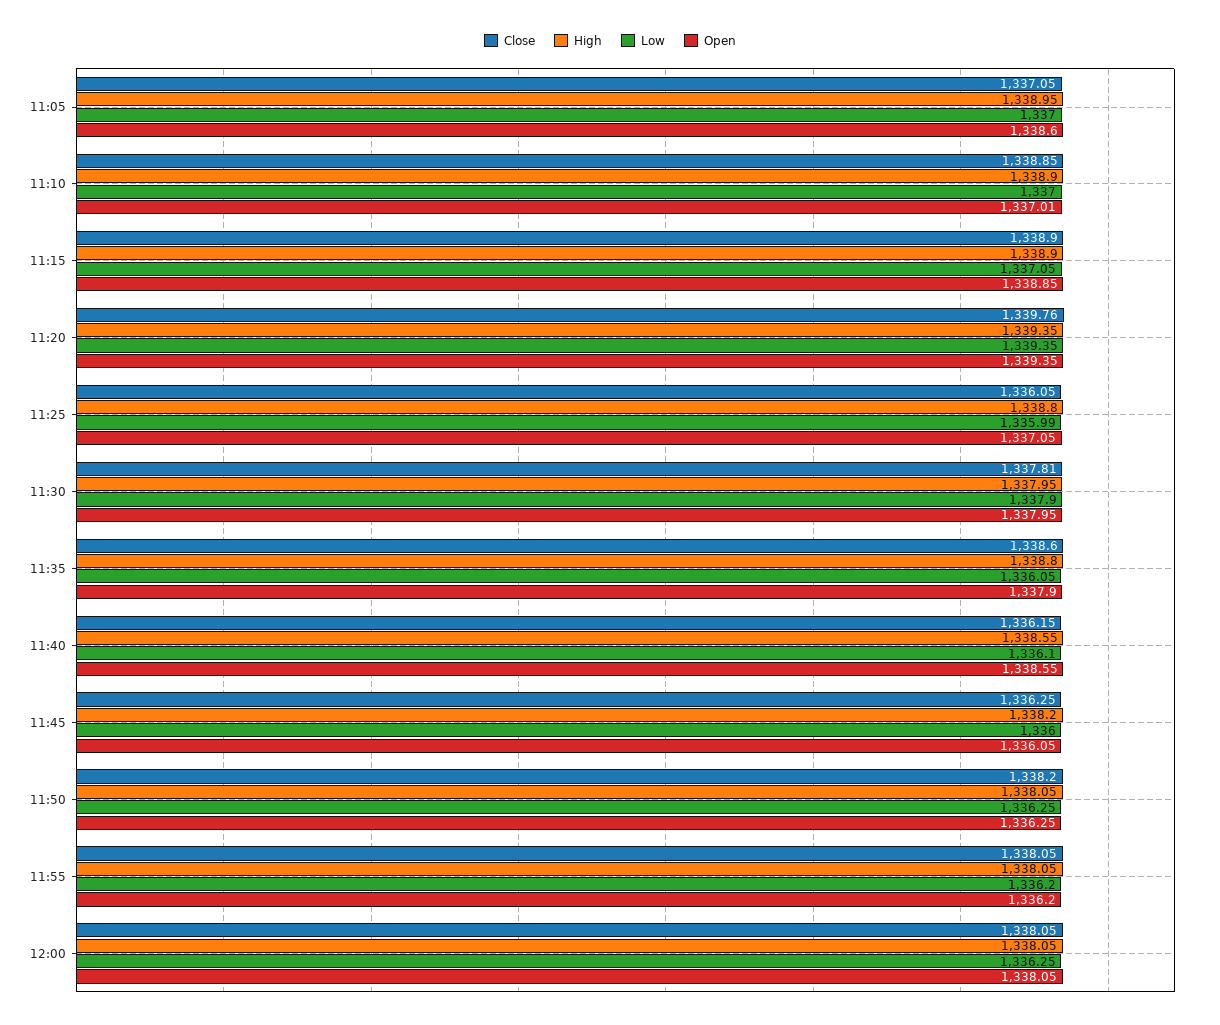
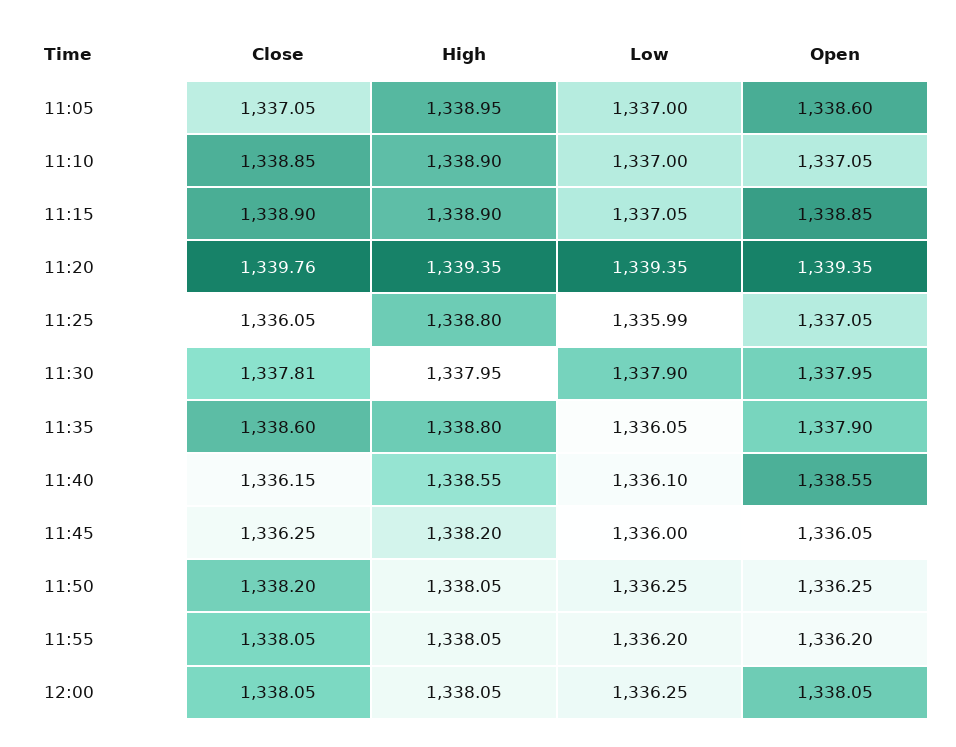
  {
    "Close": {
      "11:05": 1337.05,
      "11:10": 1338.85,
      "11:15": 1338.9,
      "11:20": 1339.76,
      "11:25": 1336.05,
      "11:30": 1337.81,
      "11:35": 1338.6,
      "11:40": 1336.15,
      "11:45": 1336.25,
      "11:50": 1338.2,
      "11:55": 1338.05,
      "12:00": 1338.05
    },
    "High": {
      "11:05": 1338.95,
      "11:10": 1338.9,
      "11:15": 1338.9,
      "11:20": 1339.35,
      "11:25": 1338.8,
      "11:30": 1337.95,
      "11:35": 1338.8,
      "11:40": 1338.55,
      "11:45": 1338.2,
      "11:50": 1338.05,
      "11:55": 1338.05,
      "12:00": 1338.05
    },
    "Low": {
      "11:05": 1337,
      "11:10": 1337,
      "11:15": 1337.05,
      "11:20": 1339.35,
      "11:25": 1335.99,
      "11:30": 1337.9,
      "11:35": 1336.05,
      "11:40": 1336.1,
      "11:45": 1336,
      "11:50": 1336.25,
      "11:55": 1336.2,
      "12:00": 1336.25
    },
    "Open": {
      "11:05": 1338.6,
-     "11:10": 1337.01,
+     "11:10": 1337.05,
      "11:15": 1338.85,
      "11:20": 1339.35,
      "11:25": 1337.05,
      "11:30": 1337.95,
      "11:35": 1337.9,
      "11:40": 1338.55,
      "11:45": 1336.05,
      "11:50": 1336.25,
      "11:55": 1336.2,
      "12:00": 1338.05
    }
  }

